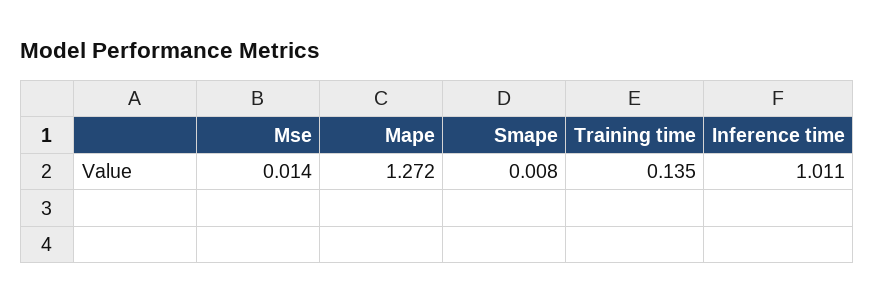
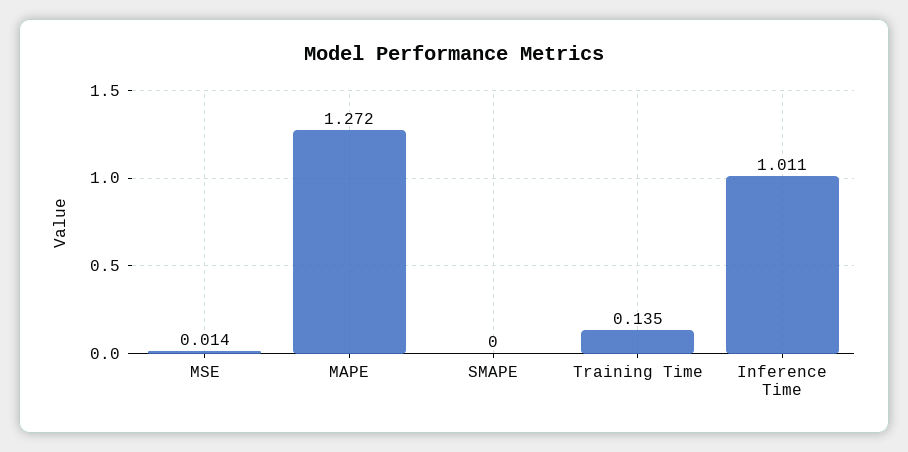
  {
    "Mse": 0.014,
    "Mape": 1.272,
-   "Smape": 0.008,
+   "Smape": 0,
    "Training time": 0.135,
    "Inference time": 1.011
  }

